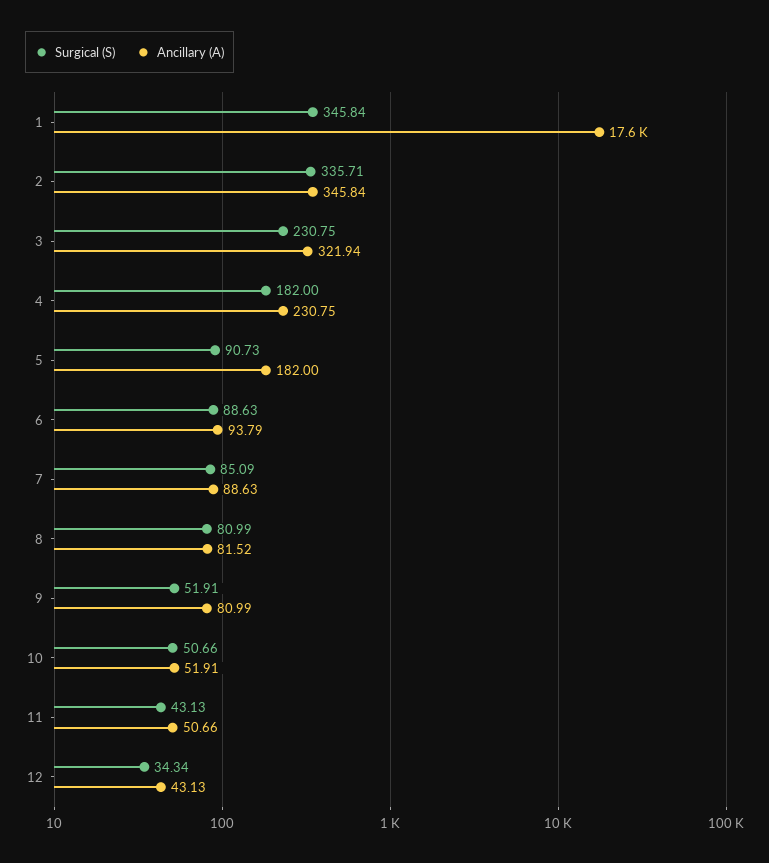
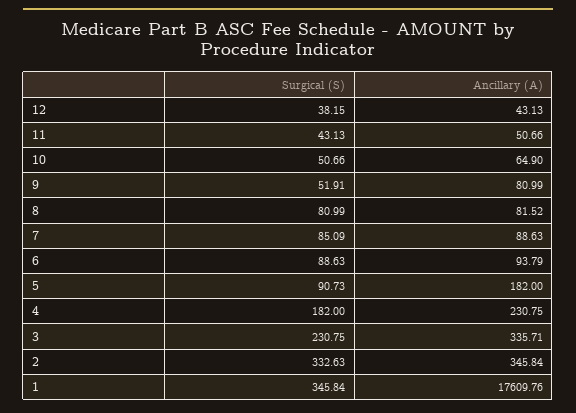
  {
    "Surgical (S)": {
      "1": 345.84,
-     "2": 335.71,
+     "2": 332.63,
      "3": 230.75,
      "4": 182,
      "5": 90.73,
      "6": 88.63,
      "7": 85.09,
      "8": 80.99,
      "9": 51.91,
      "10": 50.66,
      "11": 43.13,
-     "12": 34.34
+     "12": 38.15
    },
    "Ancillary (A)": {
      "1": 17609.76,
      "2": 345.84,
-     "3": 321.94,
+     "3": 335.71,
      "4": 230.75,
      "5": 182,
      "6": 93.79,
      "7": 88.63,
      "8": 81.52,
      "9": 80.99,
-     "10": 51.91,
+     "10": 64.9,
      "11": 50.66,
      "12": 43.13
    }
  }

